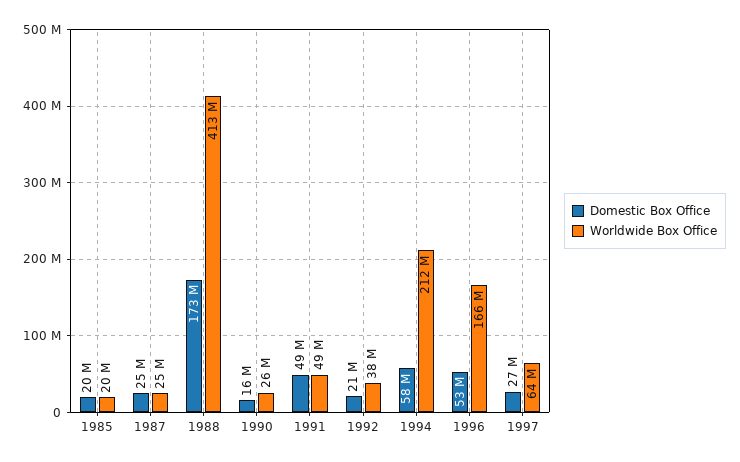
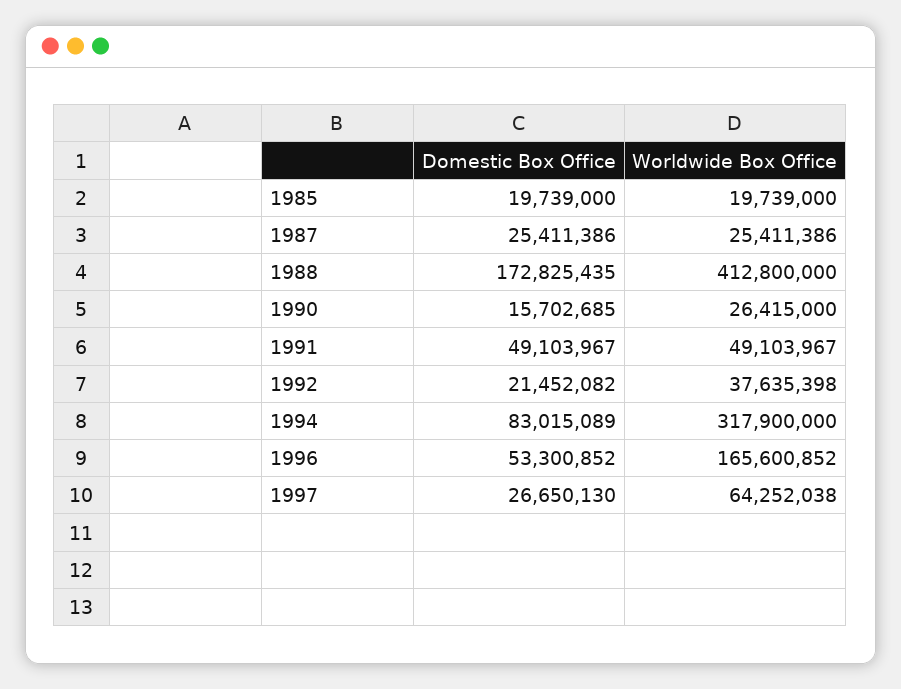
  {
    "Domestic Box Office": {
      "1985": 19739000,
      "1987": 25411386,
      "1988": 172825435,
      "1990": 15702685,
      "1991": 49103967,
      "1992": 21452082,
-     "1994": 58000000,
+     "1994": 83015089,
      "1996": 53300852,
      "1997": 26650130
    },
    "Worldwide Box Office": {
      "1985": 19739000,
      "1987": 25411386,
      "1988": 412800000,
      "1990": 26415000,
      "1991": 49103967,
      "1992": 37635398,
-     "1994": 212000000,
+     "1994": 317900000,
      "1996": 165600852,
      "1997": 64252038
    }
  }

